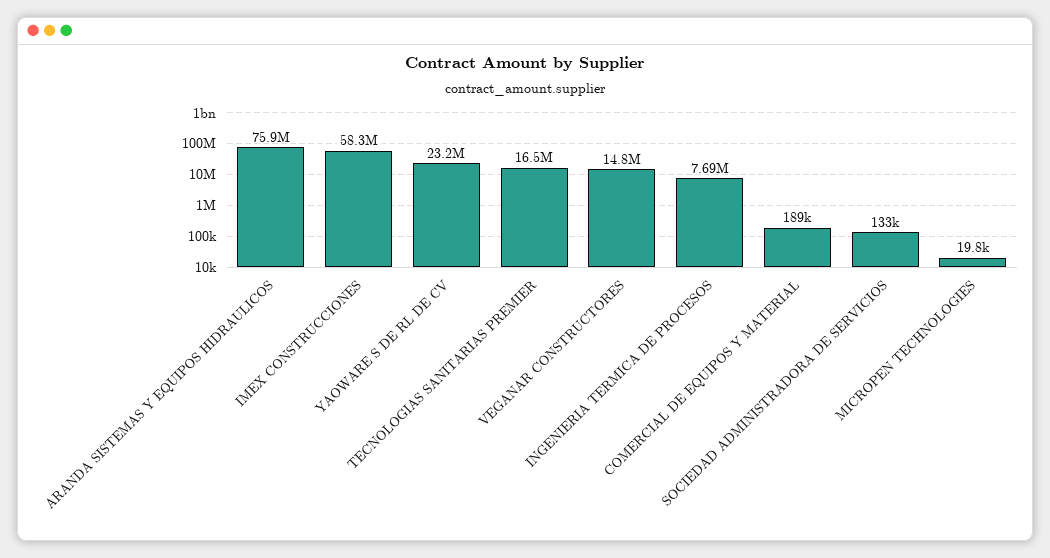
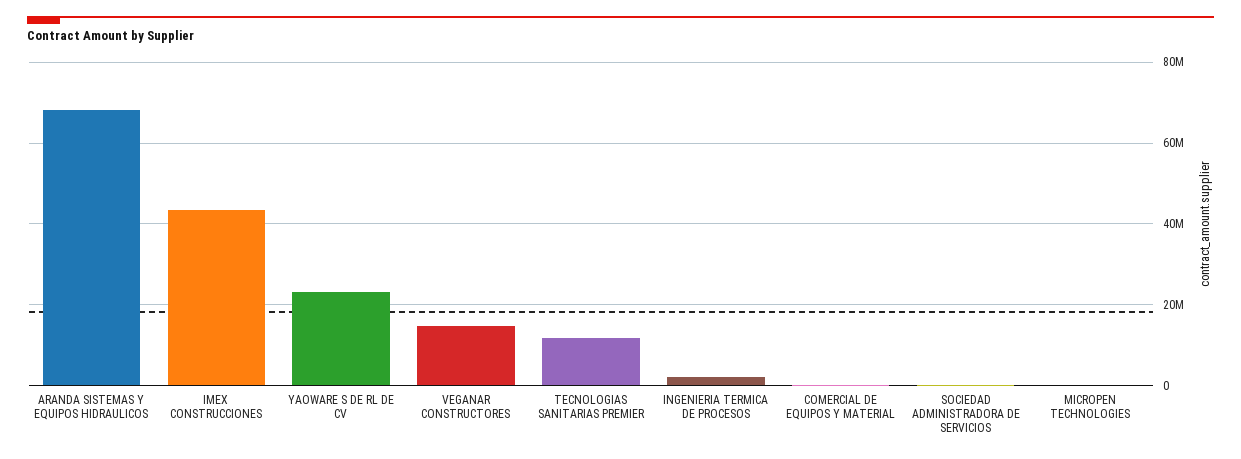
  {
-   "ARANDA SISTEMAS Y EQUIPOS HIDRAULICOS": 75900000,
+   "ARANDA SISTEMAS Y EQUIPOS HIDRAULICOS": 68000000,
-   "IMEX CONSTRUCCIONES": 58300000,
+   "IMEX CONSTRUCCIONES": 44000000,
    "YAOWARE S DE RL DE CV": 23200000,
-   "TECNOLOGIAS SANITARIAS PREMIER": 16500000,
+   "TECNOLOGIAS SANITARIAS PREMIER": 12000000,
    "VEGANAR CONSTRUCTORES": 14800000,
-   "INGENIERIA TERMICA DE PROCESOS": 7690000,
+   "INGENIERIA TERMICA DE PROCESOS": 2000000,
    "COMERCIAL DE EQUIPOS Y MATERIAL": 189000,
    "SOCIEDAD ADMINISTRADORA DE SERVICIOS": 133000,
    "MICROPEN TECHNOLOGIES": 19800
  }

